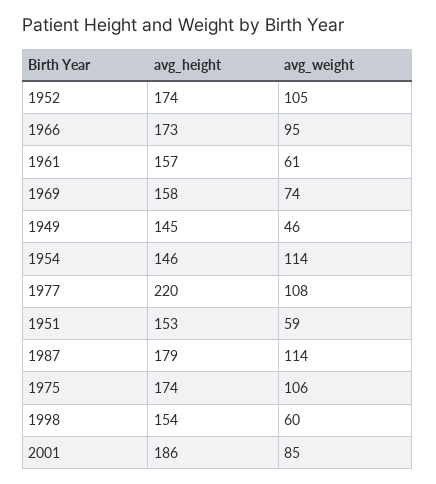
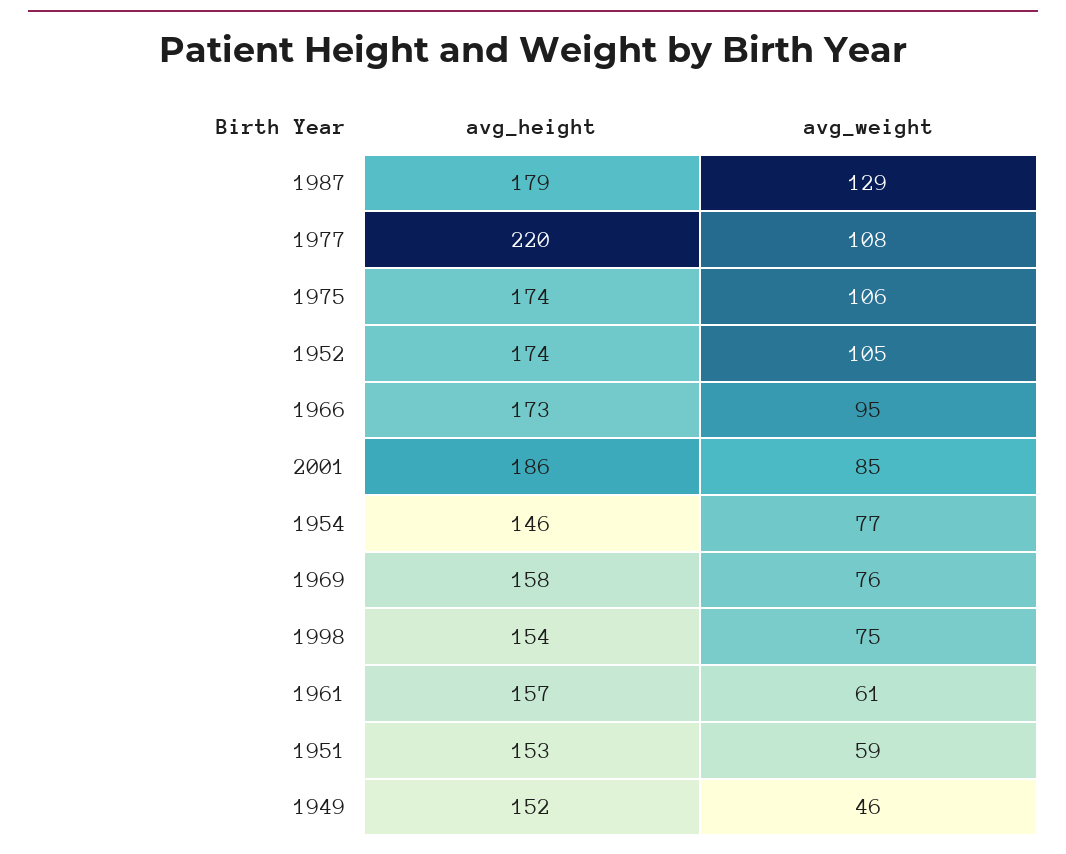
  {
    "avg_height": {
      "1952": 174,
      "1966": 173,
      "1961": 157,
      "1969": 158,
-     "1949": 145,
+     "1949": 152,
      "1954": 146,
      "1977": 220,
      "1951": 153,
      "1987": 179,
      "1975": 174,
      "1998": 154,
      "2001": 186
    },
    "avg_weight": {
      "1952": 105,
      "1966": 95,
      "1961": 61,
-     "1969": 74,
+     "1969": 76,
      "1949": 46,
-     "1954": 114,
+     "1954": 77,
      "1977": 108,
      "1951": 59,
-     "1987": 114,
+     "1987": 129,
      "1975": 106,
-     "1998": 60,
+     "1998": 75,
      "2001": 85
    }
  }

